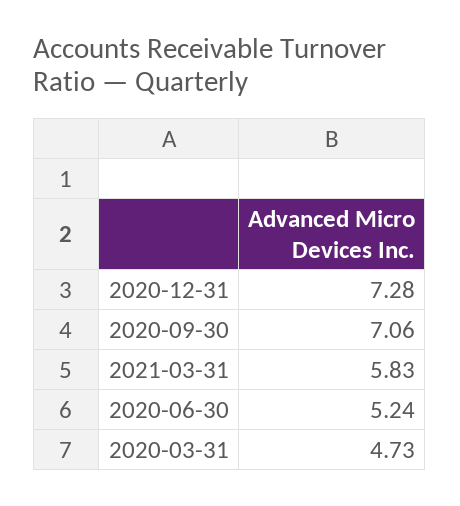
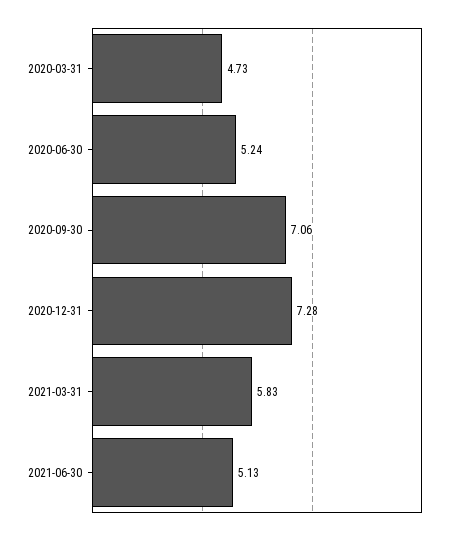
  {
    "2020-12-31": 7.28,
    "2020-09-30": 7.06,
    "2021-03-31": 5.83,
    "2020-06-30": 5.24,
-   "2020-03-31": 4.73
+   "2020-03-31": 4.73,
+   "2021-06-30": 5.13
  }

